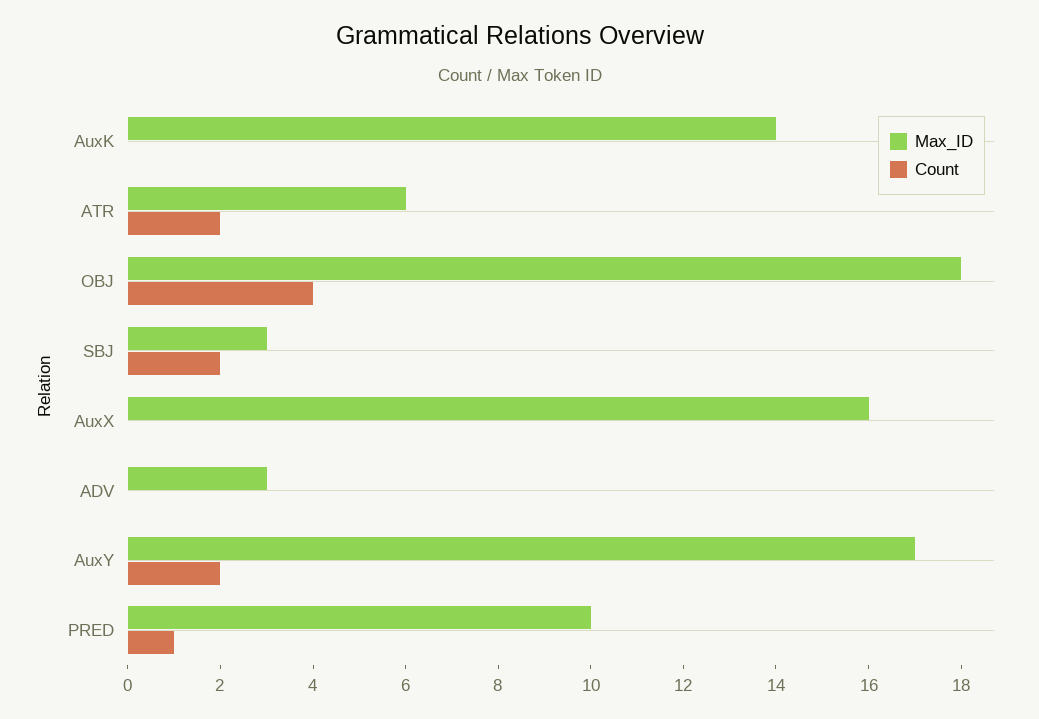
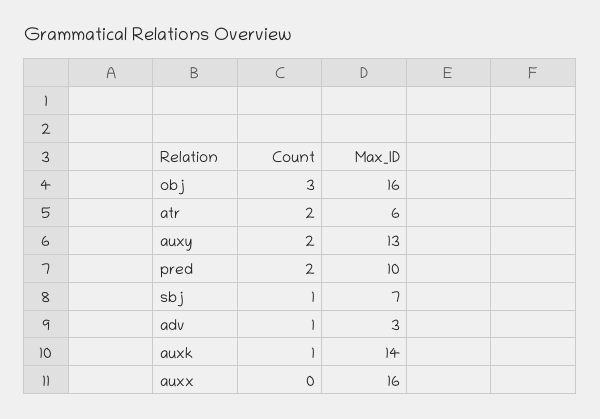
  {
    "Max_ID": {
      "AuxK": 14,
      "ATR": 6,
-     "OBJ": 18,
+     "OBJ": 16,
-     "SBJ": 3,
+     "SBJ": 7,
      "AuxX": 16,
      "ADV": 3,
-     "AuxY": 17,
+     "AuxY": 13,
      "PRED": 10
    },
    "Count": {
-     "AuxK": 0,
+     "AuxK": 1,
      "ATR": 2,
-     "OBJ": 4,
+     "OBJ": 3,
-     "SBJ": 2,
+     "SBJ": 1,
      "AuxX": 0,
-     "ADV": 0,
+     "ADV": 1,
      "AuxY": 2,
-     "PRED": 1
+     "PRED": 2
    }
  }

